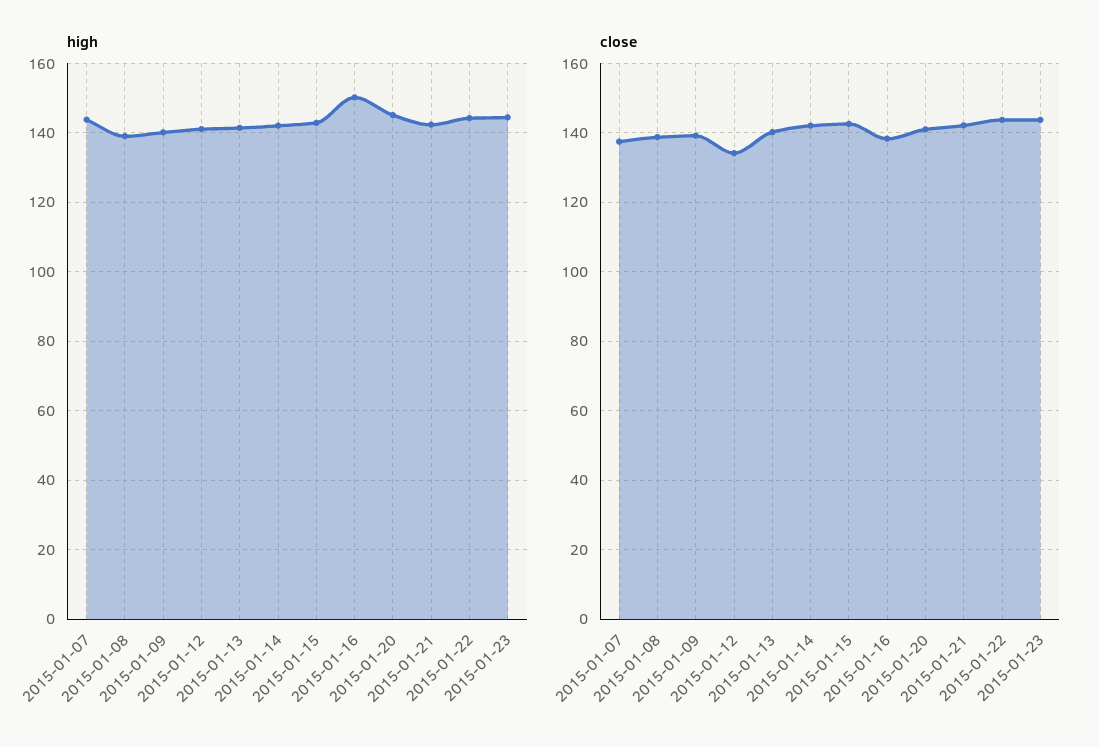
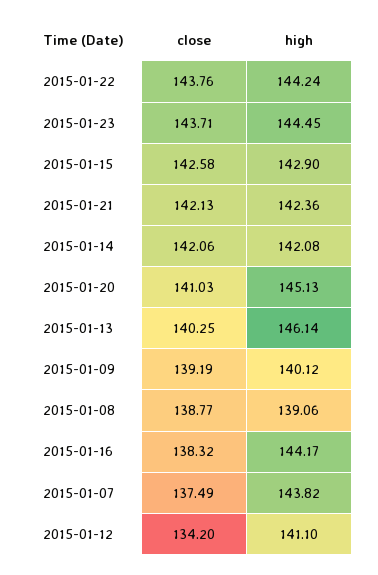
  {
    "high": {
      "2015-01-07": 143.82,
      "2015-01-08": 139.06,
      "2015-01-09": 140.12,
      "2015-01-12": 141.1,
-     "2015-01-13": 142,
+     "2015-01-13": 146.14,
      "2015-01-14": 142.08,
      "2015-01-15": 142.9,
-     "2015-01-16": 150,
+     "2015-01-16": 144.17,
      "2015-01-20": 145.13,
      "2015-01-21": 142.36,
      "2015-01-22": 144.24,
      "2015-01-23": 144.45
    },
    "close": {
      "2015-01-07": 137.49,
      "2015-01-08": 138.77,
      "2015-01-09": 139.19,
      "2015-01-12": 134.2,
      "2015-01-13": 140.25,
      "2015-01-14": 142.06,
      "2015-01-15": 142.58,
      "2015-01-16": 138.32,
      "2015-01-20": 141.03,
      "2015-01-21": 142.13,
      "2015-01-22": 143.76,
      "2015-01-23": 143.71
    }
  }

